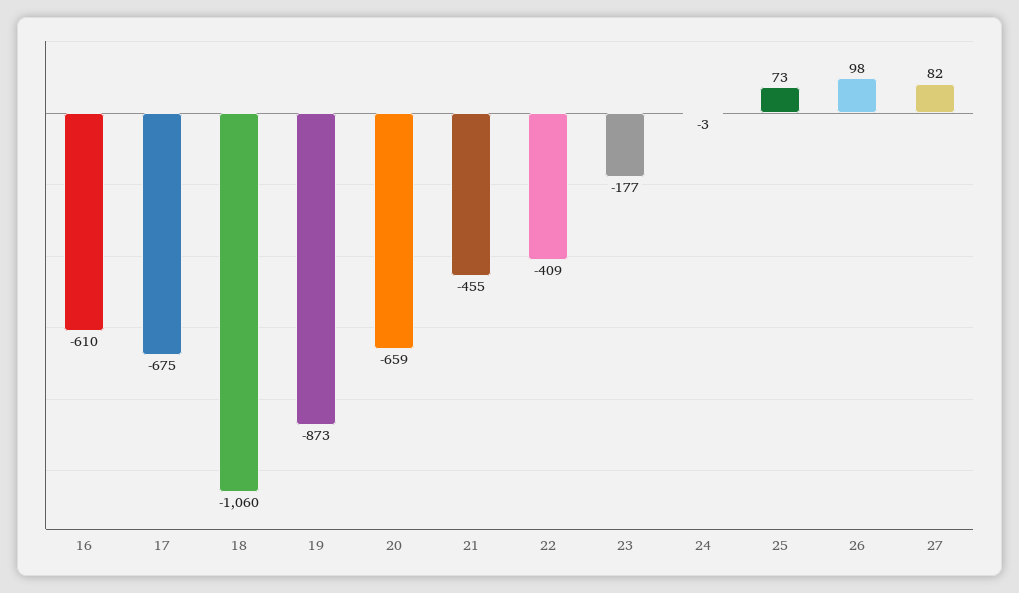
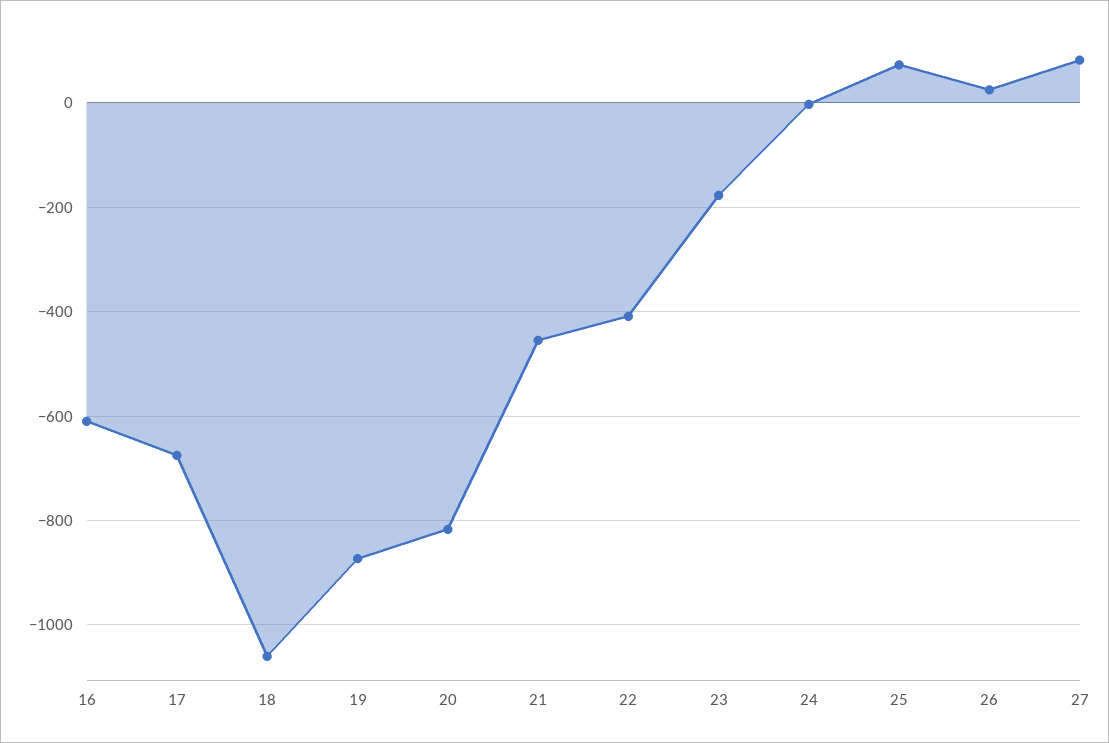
  {
    "16": -610,
    "17": -675,
    "18": -1060,
    "19": -873,
-   "20": -659,
+   "20": -820,
    "21": -455,
    "22": -409,
    "23": -177,
    "24": -3,
    "25": 73,
-   "26": 98,
+   "26": 20,
    "27": 82
  }

